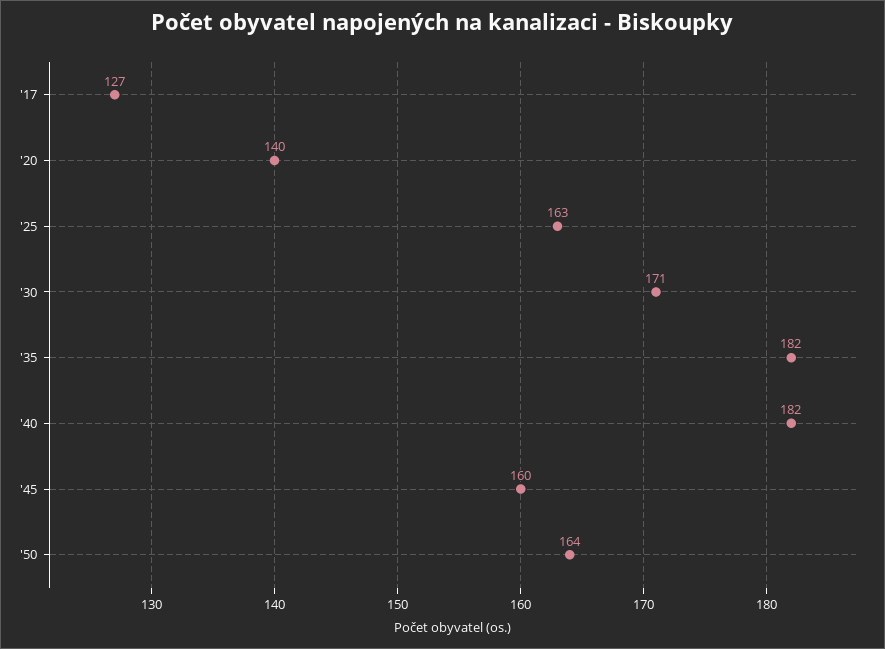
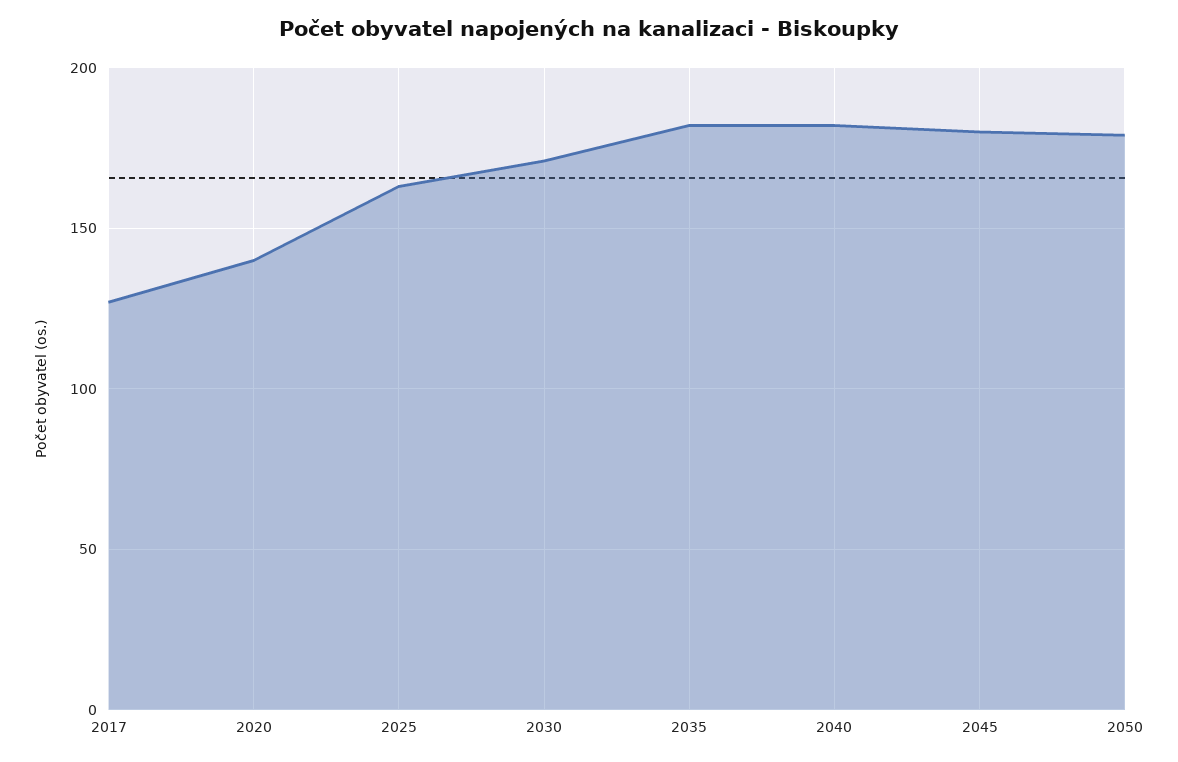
  {
    "'17": 127,
    "'20": 140,
    "'25": 163,
    "'30": 171,
    "'35": 182,
    "'40": 182,
-   "'45": 160,
+   "'45": 180,
-   "'50": 164
+   "'50": 180
  }

